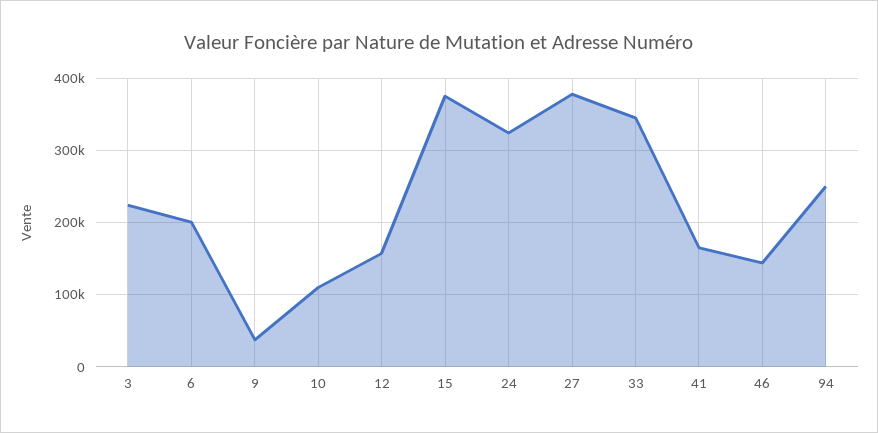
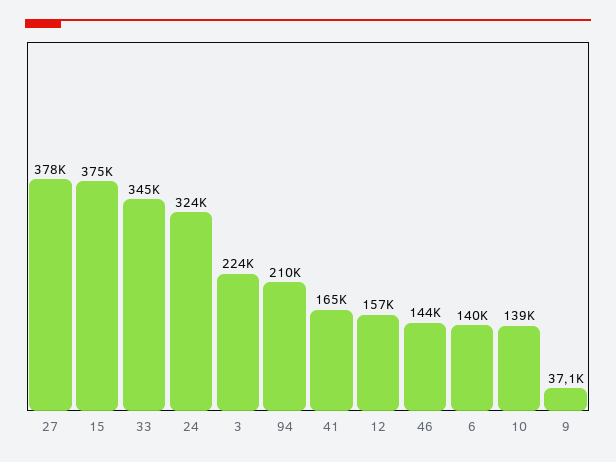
  {
    "3": 224000,
-   "6": 200000,
+   "6": 140000,
    "9": 37100,
-   "10": 110000,
+   "10": 139000,
    "12": 157000,
    "15": 375000,
    "24": 324000,
    "27": 378000,
    "33": 345000,
    "41": 165000,
    "46": 144000,
-   "94": 250000
+   "94": 210000
  }

